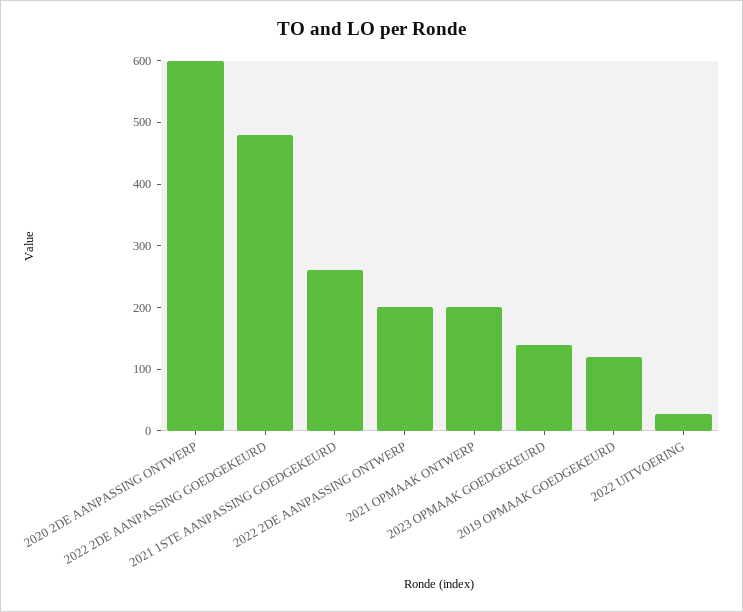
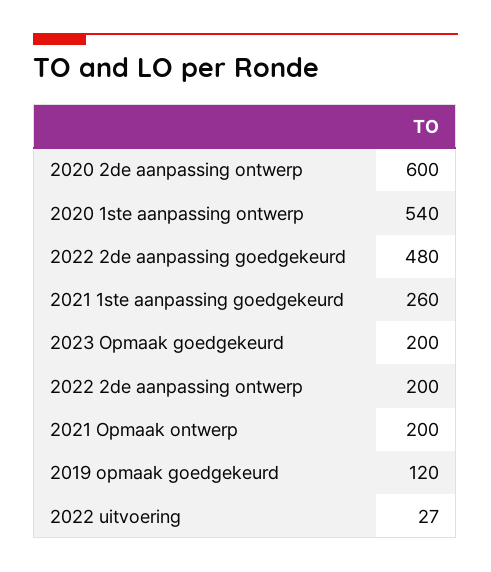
  {
    "2020 2DE AANPASSING ONTWERP": 600,
    "2022 2DE AANPASSING GOEDGEKEURD": 480,
    "2021 1STE AANPASSING GOEDGEKEURD": 260,
    "2022 2DE AANPASSING ONTWERP": 200,
    "2021 OPMAAK ONTWERP": 200,
-   "2023 OPMAAK GOEDGEKEURD": 140,
+   "2023 OPMAAK GOEDGEKEURD": 200,
    "2019 OPMAAK GOEDGEKEURD": 120,
-   "2022 UITVOERING": 27
+   "2022 UITVOERING": 27,
+   "2020 1ste aanpassing ontwerp": 540
  }

